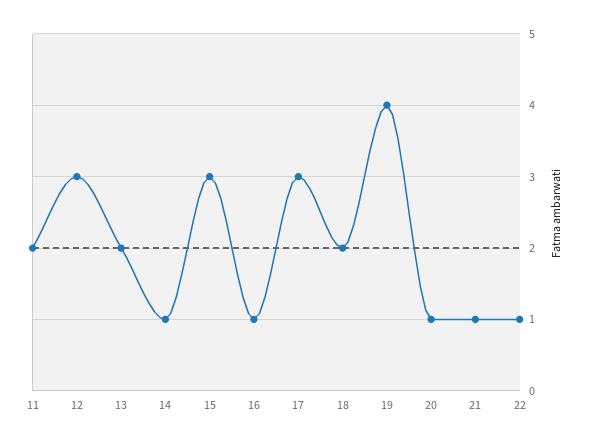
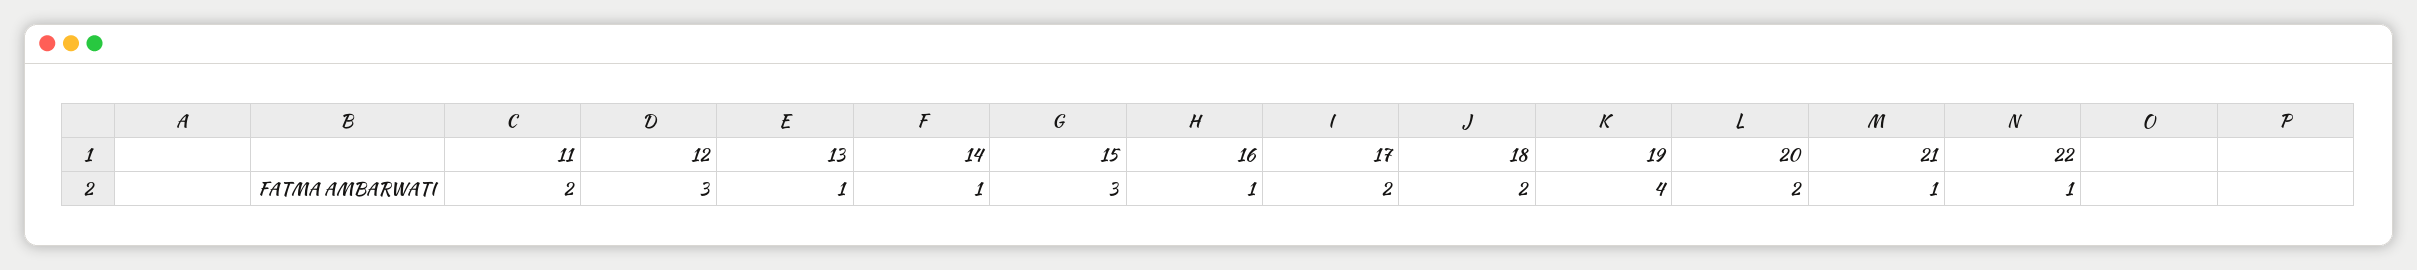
  {
    "11": 2,
    "12": 3,
-   "13": 2,
+   "13": 1,
    "14": 1,
    "15": 3,
    "16": 1,
-   "17": 3,
+   "17": 2,
    "18": 2,
    "19": 4,
-   "20": 1,
+   "20": 2,
    "21": 1,
    "22": 1
  }

